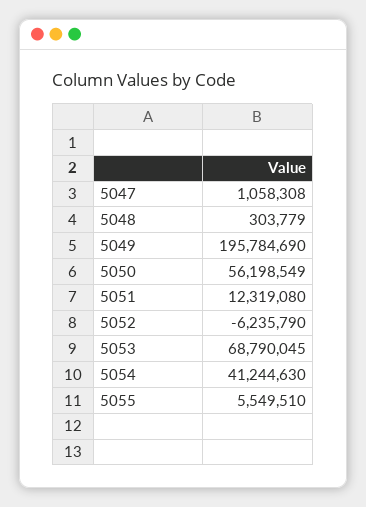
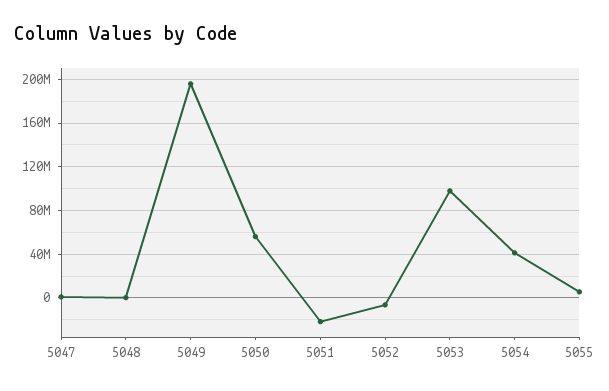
  {
    "5047": 1058308,
    "5048": 303779,
    "5049": 195784690,
    "5050": 56198549,
-   "5051": 12319080,
+   "5051": -20000000,
    "5052": -6235790,
-   "5053": 68790045,
+   "5053": 100000000,
    "5054": 41244630,
    "5055": 5549510
  }

